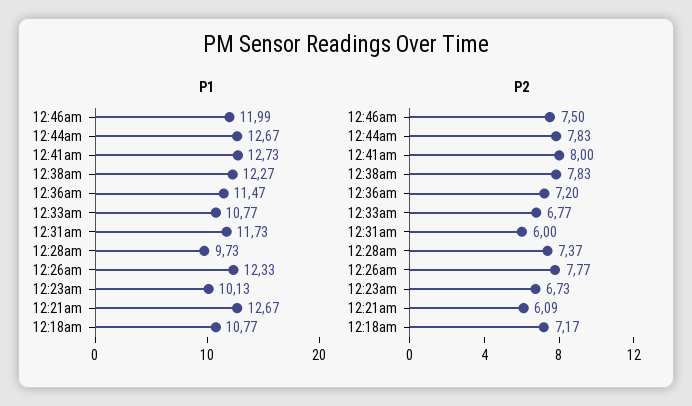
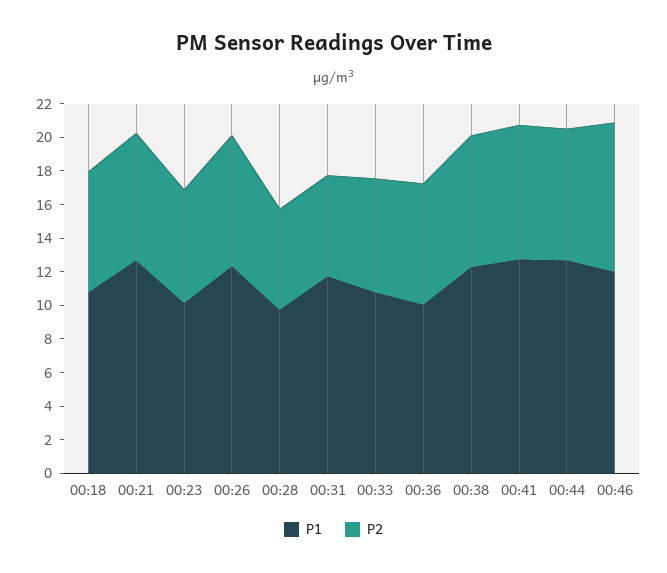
  {
    "P1": {
      "12:46am": 11.99,
      "12:44am": 12.67,
      "12:41am": 12.73,
      "12:38am": 12.27,
-     "12:36am": 11.47,
+     "12:36am": 10,
      "12:33am": 10.77,
      "12:31am": 11.73,
      "12:28am": 9.73,
      "12:26am": 12.33,
      "12:23am": 10.13,
      "12:21am": 12.67,
      "12:18am": 10.77
    },
    "P2": {
-     "12:46am": 7.5,
+     "12:46am": 9,
      "12:44am": 7.83,
      "12:41am": 8,
      "12:38am": 7.83,
      "12:36am": 7.2,
      "12:33am": 6.77,
      "12:31am": 6,
-     "12:28am": 7.37,
+     "12:28am": 6,
      "12:26am": 7.77,
      "12:23am": 6.73,
-     "12:21am": 6.09,
+     "12:21am": 7.5,
      "12:18am": 7.17
    }
  }

